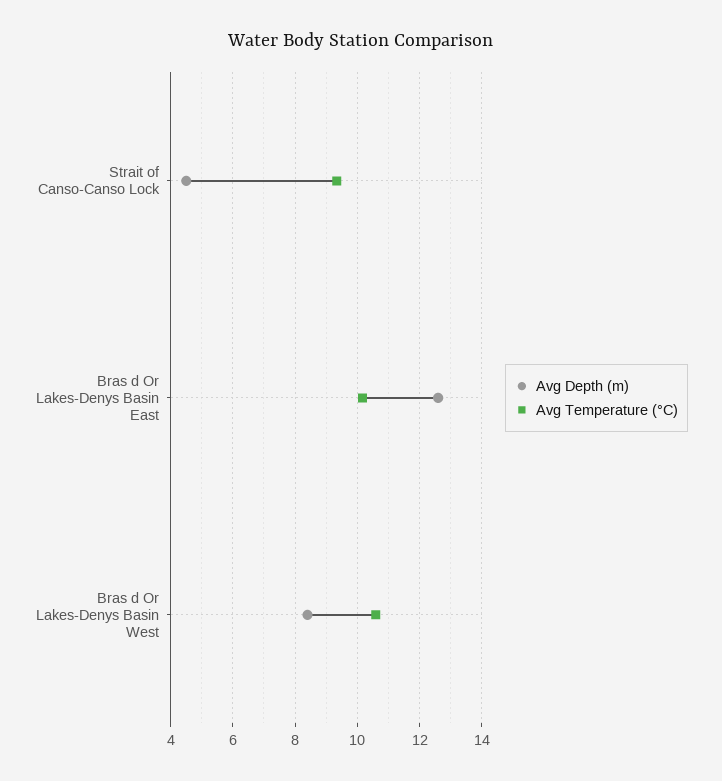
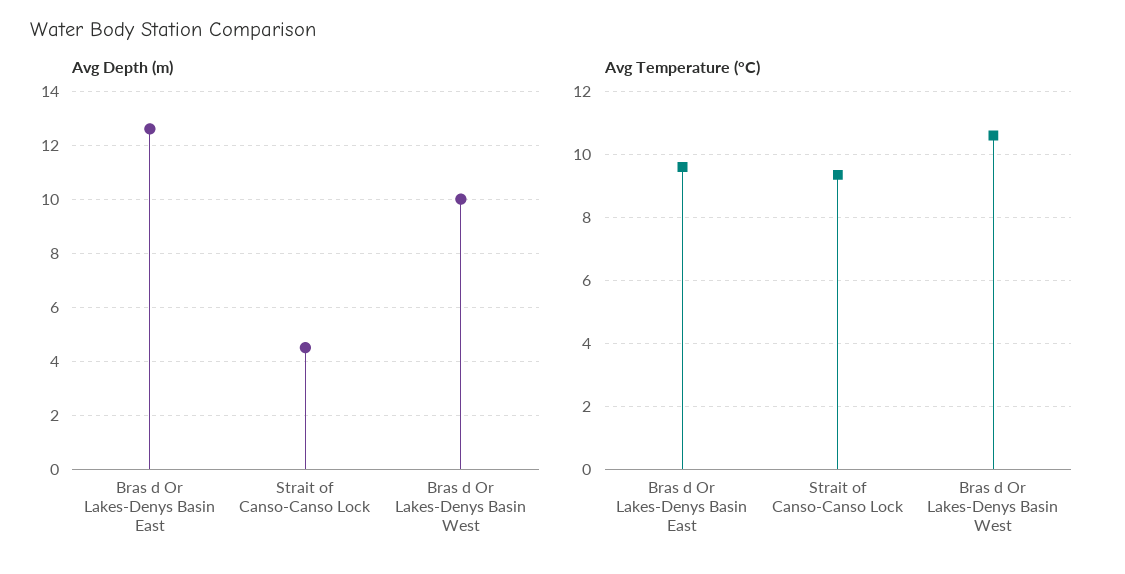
  {
    "Avg Depth (m)": {
      "Strait of Canso-Canso Lock": 4.6,
      "Bras d Or Lakes-Denys Basin East": 12.6,
-     "Bras d Or Lakes-Denys Basin West": 8.4
+     "Bras d Or Lakes-Denys Basin West": 10
    },
    "Avg Temperature (°C)": {
      "Strait of Canso-Canso Lock": 9.4,
-     "Bras d Or Lakes-Denys Basin East": 10.2,
+     "Bras d Or Lakes-Denys Basin East": 9.6,
      "Bras d Or Lakes-Denys Basin West": 10.6
    }
  }

